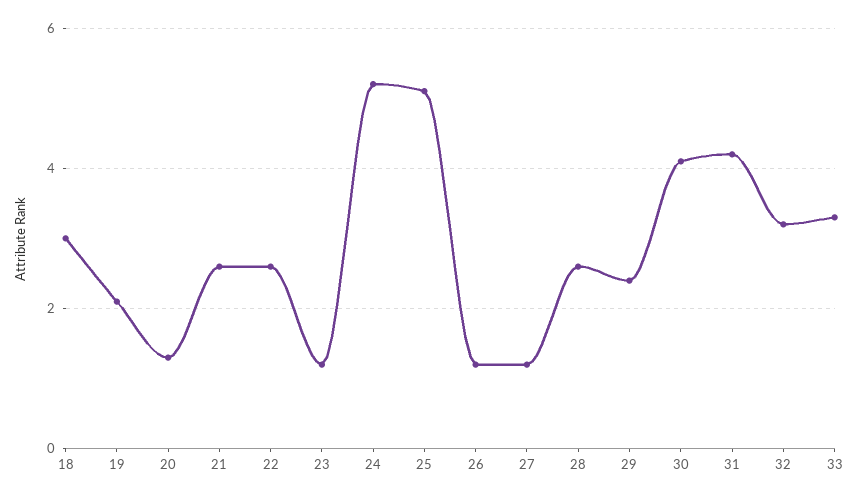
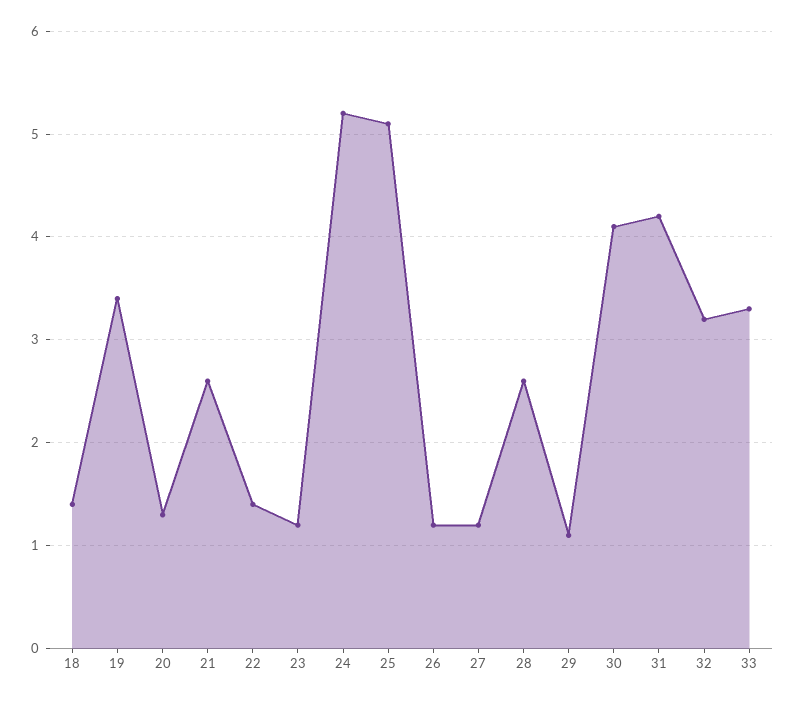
  {
-   "18": 3,
+   "18": 1.4,
-   "19": 2,
+   "19": 3.4,
    "20": 1.3,
    "21": 2.6,
-   "22": 2.5,
+   "22": 1.4,
    "23": 1.2,
    "24": 5.2,
    "25": 5.1,
    "26": 1.2,
    "27": 1.2,
    "28": 2.6,
-   "29": 2.5,
+   "29": 1.1,
    "30": 4.1,
    "31": 4.2,
    "32": 3.2,
    "33": 3.3
  }

